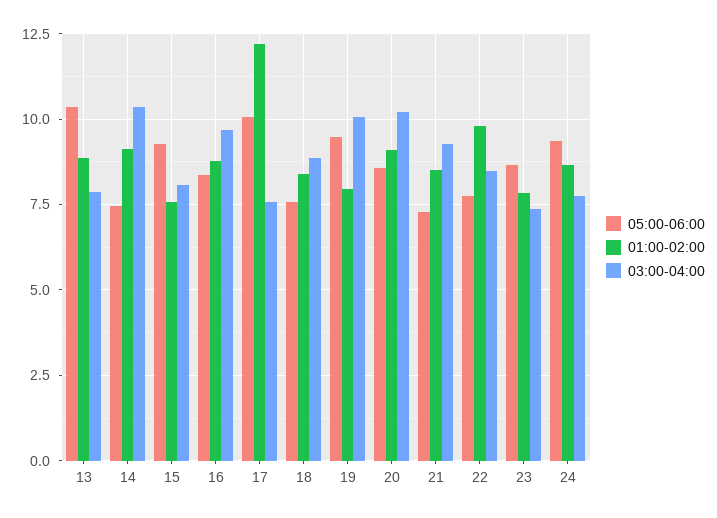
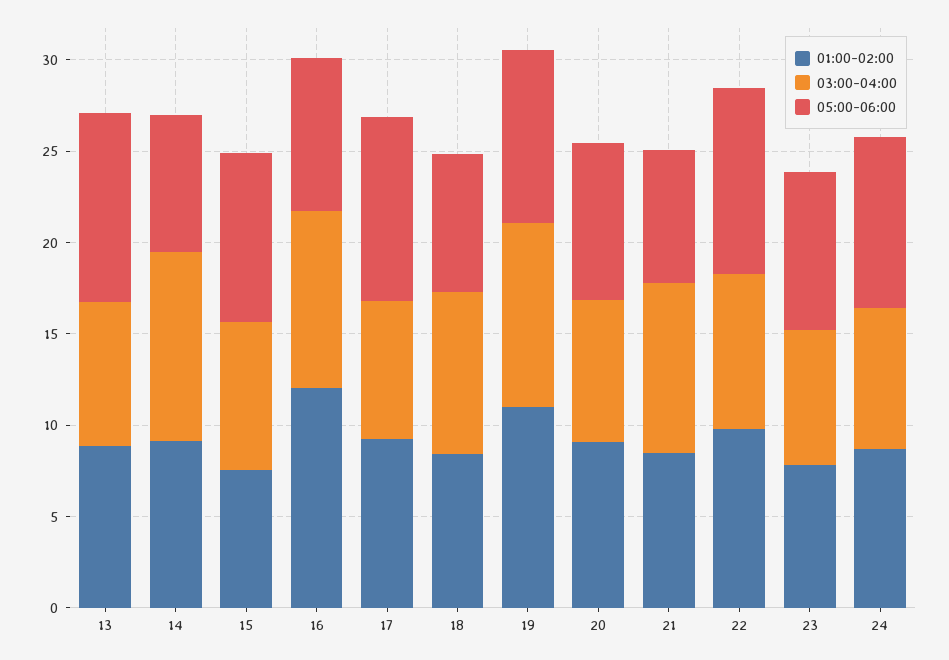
  {
    "05:00-06:00": {
      "13": 10.25,
      "14": 7.5,
      "15": 9.25,
      "16": 8.25,
      "17": 10,
      "18": 7.5,
      "19": 9.5,
      "20": 8.5,
      "21": 7.25,
-     "22": 7.75,
+     "22": 10,
      "23": 8.75,
      "24": 9.25
    },
    "01:00-02:00": {
      "13": 8.75,
      "14": 9.25,
      "15": 7.5,
-     "16": 8.75,
+     "16": 12,
-     "17": 12.25,
+     "17": 9,
      "18": 8.5,
-     "19": 8,
+     "19": 11,
      "20": 9,
      "21": 8.5,
      "22": 9.75,
      "23": 7.75,
      "24": 8.75
    },
    "03:00-04:00": {
      "13": 7.75,
      "14": 10.25,
      "15": 8,
      "16": 9.75,
      "17": 7.5,
      "18": 8.75,
      "19": 10,
-     "20": 10.25,
+     "20": 8,
      "21": 9.25,
      "22": 8.5,
      "23": 7.25,
      "24": 7.75
    }
  }

